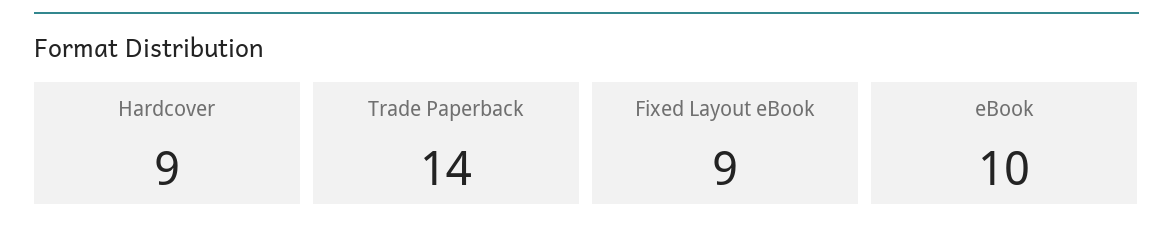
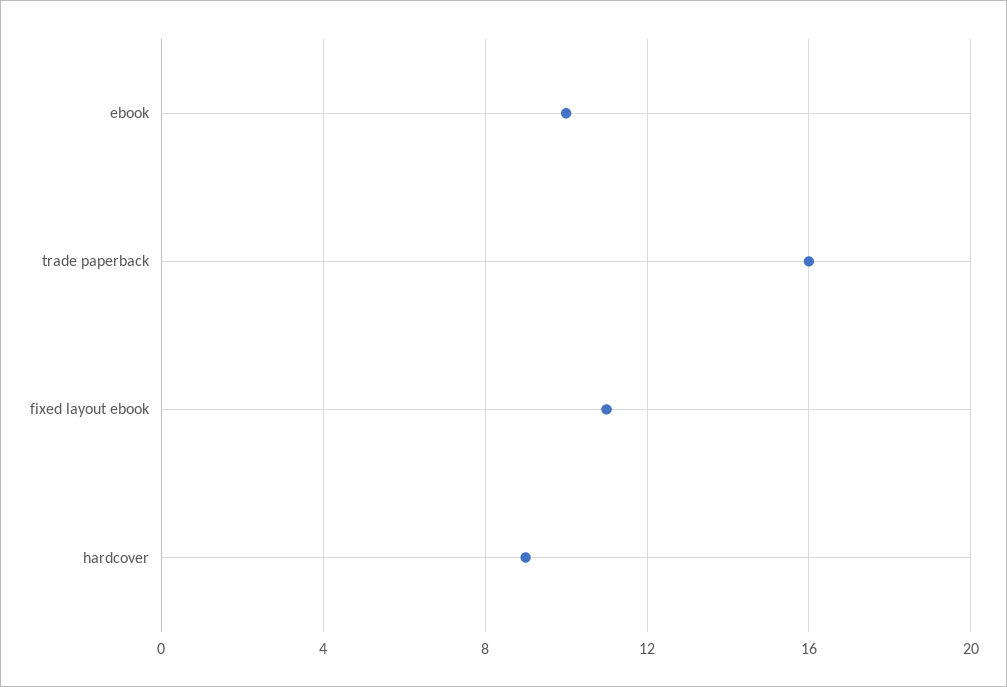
  {
    "Hardcover": 9,
-   "Trade Paperback": 14,
+   "Trade Paperback": 16,
-   "Fixed Layout eBook": 9,
+   "Fixed Layout eBook": 11,
    "eBook": 10
  }

